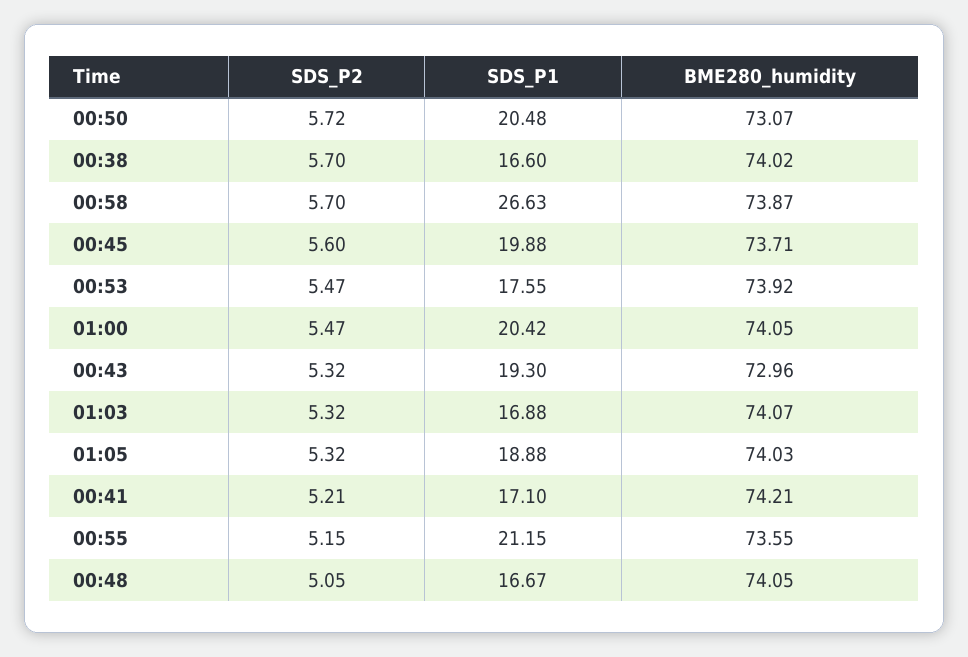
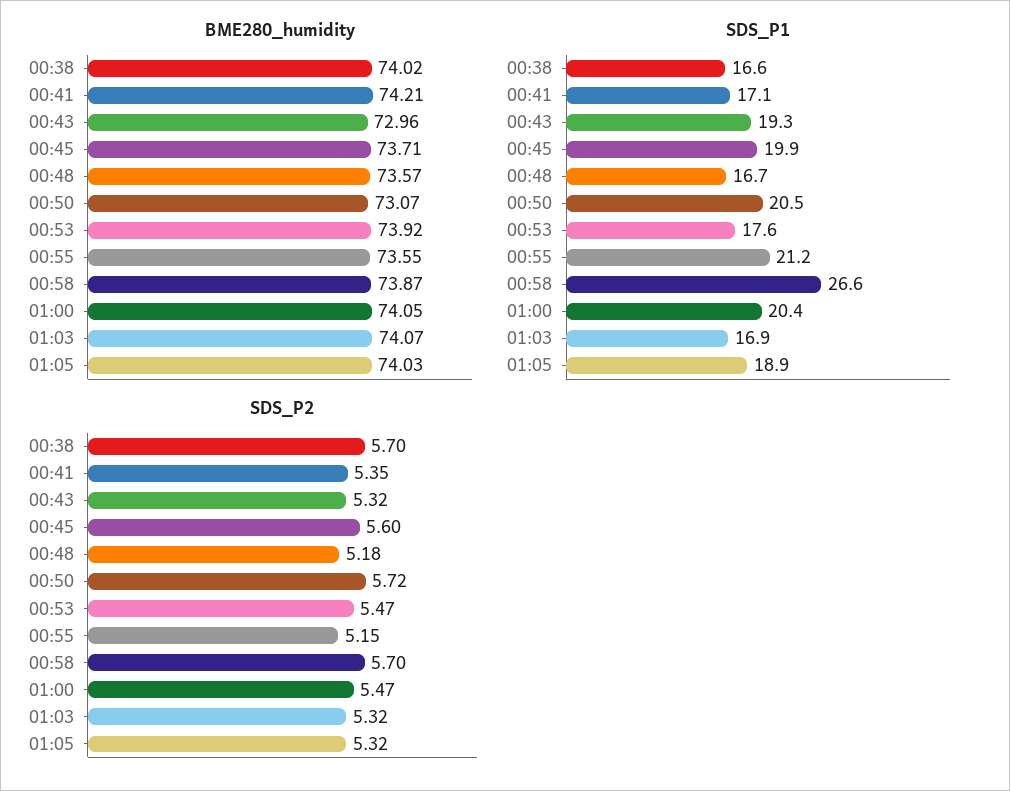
  {
    "SDS_P2": {
      "00:50": 5.72,
      "00:38": 5.7,
      "00:58": 5.7,
      "00:45": 5.6,
      "00:53": 5.47,
      "01:00": 5.47,
      "00:43": 5.32,
      "01:03": 5.32,
      "01:05": 5.32,
-     "00:41": 5.21,
+     "00:41": 5.35,
      "00:55": 5.15,
-     "00:48": 5.05
+     "00:48": 5.18
    },
    "SDS_P1": {
      "00:50": 20.48,
      "00:38": 16.6,
      "00:58": 26.63,
      "00:45": 19.88,
      "00:53": 17.55,
      "01:00": 20.42,
      "00:43": 19.3,
      "01:03": 16.88,
      "01:05": 18.88,
      "00:41": 17.1,
      "00:55": 21.15,
      "00:48": 16.67
    },
    "BME280_humidity": {
      "00:50": 73.07,
      "00:38": 74.02,
      "00:58": 73.87,
      "00:45": 73.71,
      "00:53": 73.92,
      "01:00": 74.05,
      "00:43": 72.96,
      "01:03": 74.07,
      "01:05": 74.03,
      "00:41": 74.21,
      "00:55": 73.55,
-     "00:48": 74.05
+     "00:48": 73.57
    }
  }

